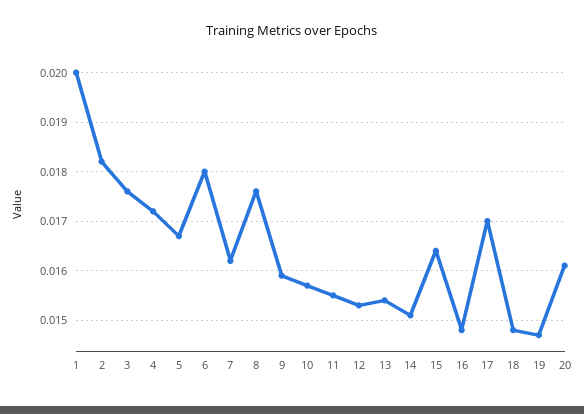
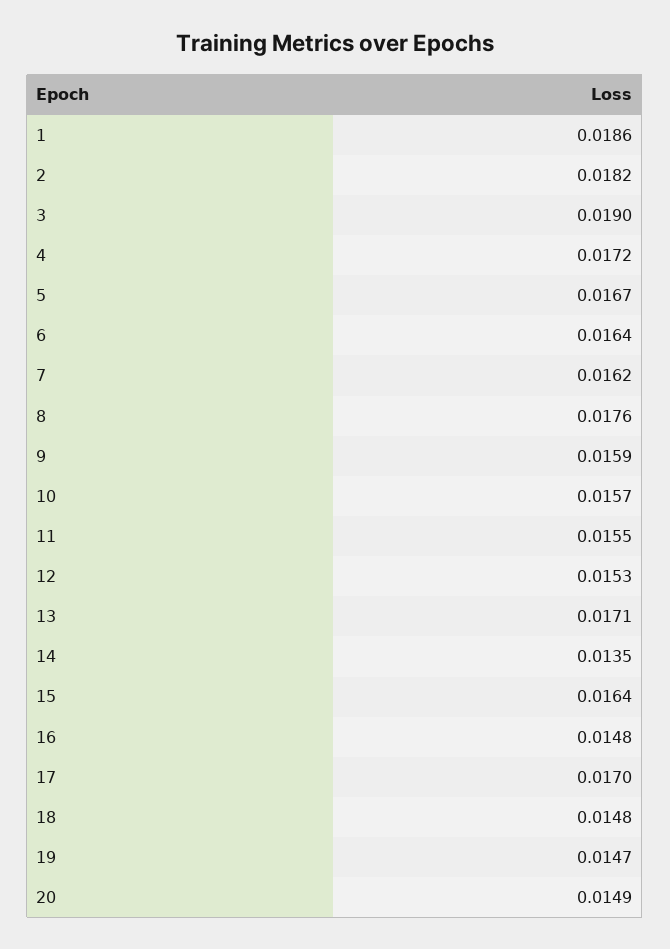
  {
-   "1": 0.02,
+   "1": 0.0186,
    "2": 0.0182,
-   "3": 0.0175,
+   "3": 0.019,
    "4": 0.0172,
    "5": 0.0167,
-   "6": 0.018,
+   "6": 0.0164,
    "7": 0.0162,
    "8": 0.0176,
    "9": 0.0159,
    "10": 0.0157,
    "11": 0.0155,
    "12": 0.0153,
-   "13": 0.0155,
+   "13": 0.0171,
-   "14": 0.015,
+   "14": 0.0135,
    "15": 0.0164,
    "16": 0.0148,
    "17": 0.017,
    "18": 0.0148,
    "19": 0.0147,
-   "20": 0.016
+   "20": 0.0149
  }

